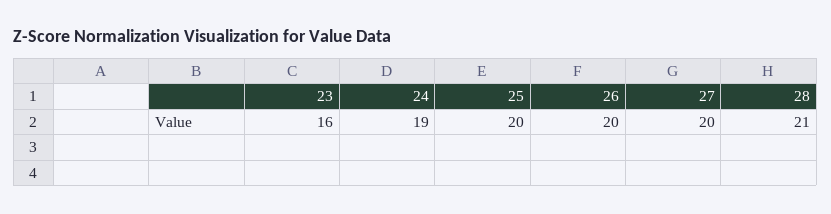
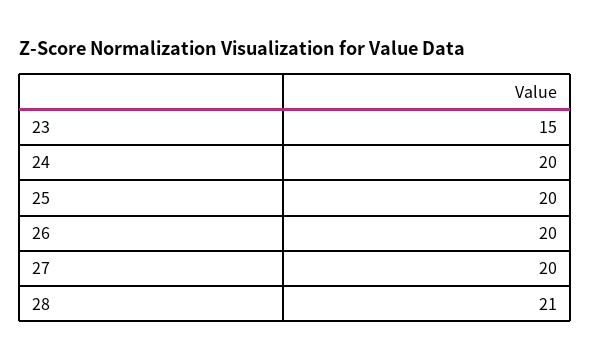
  {
-   "23": 16,
+   "23": 15,
-   "24": 19,
+   "24": 20,
    "25": 20,
    "26": 20,
    "27": 20,
    "28": 21
  }

